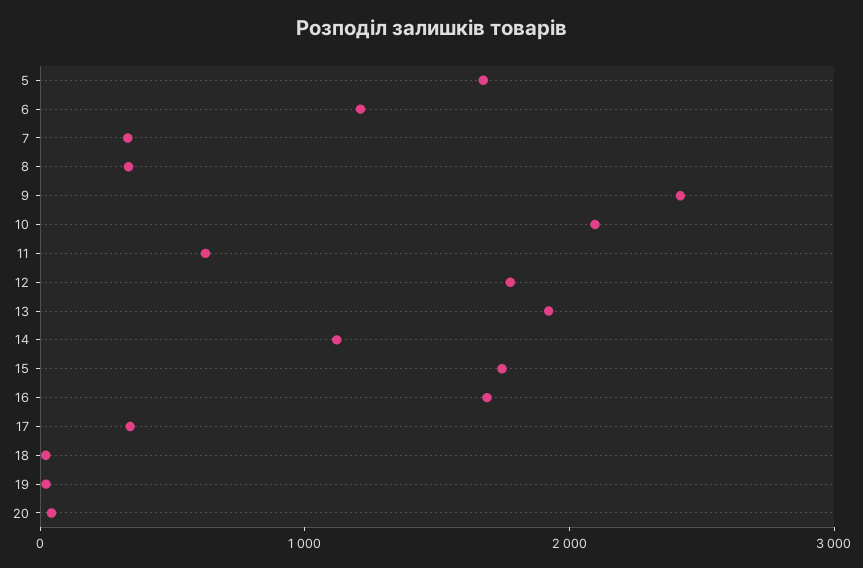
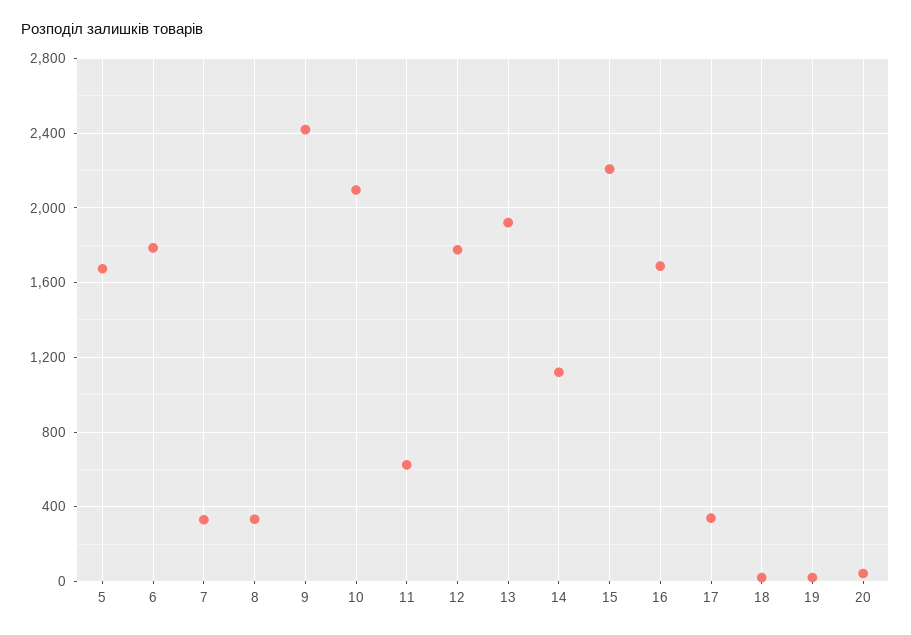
  {
    "5": 1650,
-   "6": 1200,
+   "6": 1800,
    "7": 350,
    "8": 350,
    "9": 2400,
    "10": 2100,
    "11": 600,
    "12": 1800,
    "13": 1900,
    "14": 1100,
-   "15": 1800,
+   "15": 2200,
    "16": 1700,
    "17": 350,
    "18": 0,
    "19": 0,
    "20": 50
  }

